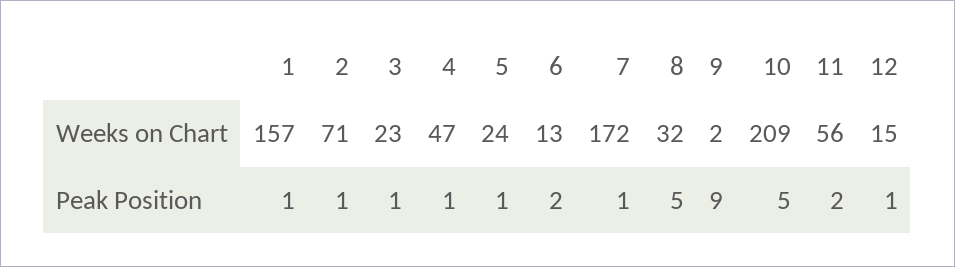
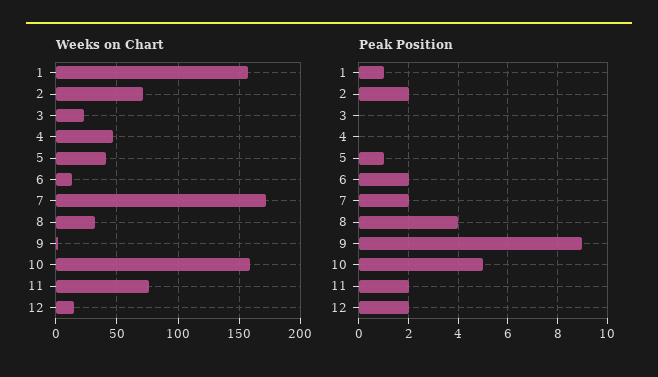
  {
    "Weeks on Chart": {
      "1": 157,
      "2": 71,
      "3": 23,
      "4": 47,
-     "5": 24,
+     "5": 40,
      "6": 13,
      "7": 172,
      "8": 32,
      "9": 2,
-     "10": 209,
+     "10": 160,
-     "11": 56,
+     "11": 75,
      "12": 15
    },
    "Peak Position": {
      "1": 1,
-     "2": 1,
+     "2": 2,
-     "3": 1,
+     "3": 0,
-     "4": 1,
+     "4": 0,
      "5": 1,
      "6": 2,
-     "7": 1,
+     "7": 2,
-     "8": 5,
+     "8": 4,
      "9": 9,
      "10": 5,
      "11": 2,
-     "12": 1
+     "12": 2
    }
  }

